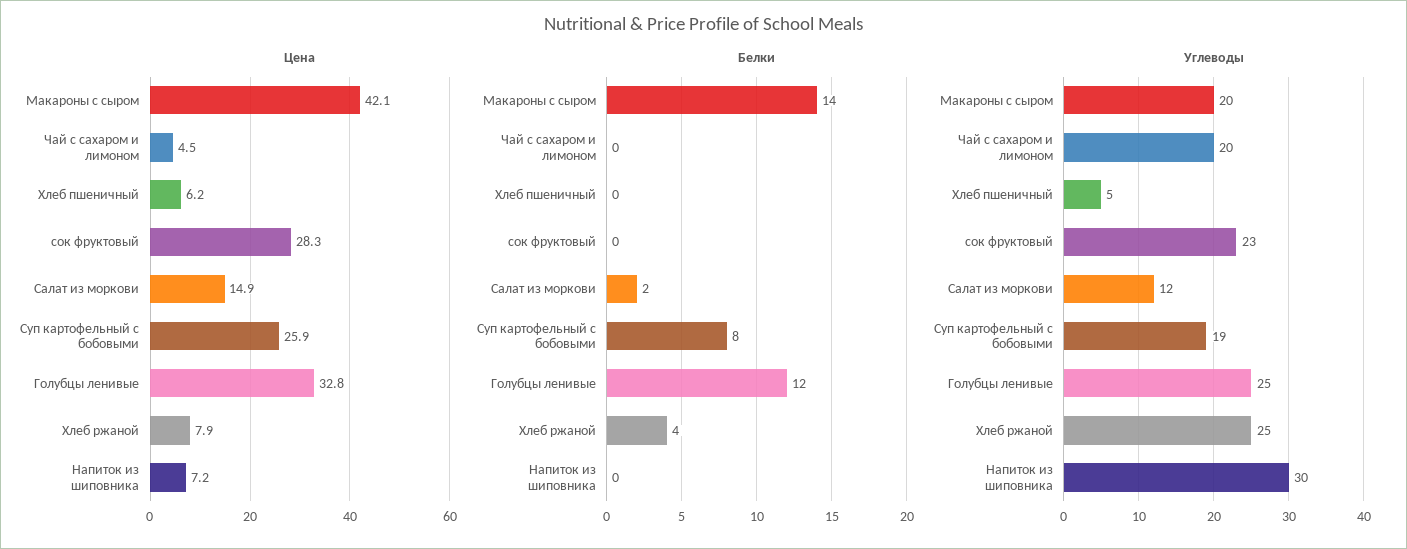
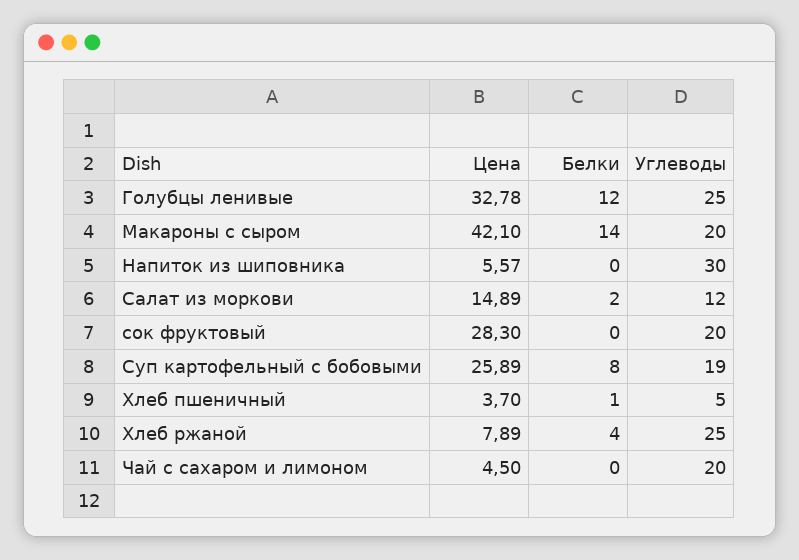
  {
    "Цена": {
      "Макароны с сыром": 42.1,
      "Чай с сахаром и лимоном": 4.5,
-     "Хлеб пшеничный": 6.2,
+     "Хлеб пшеничный": 3.7,
      "сок фруктовый": 28.3,
      "Салат из моркови": 14.89,
      "Суп картофельный с бобовыми": 25.89,
      "Голубцы ленивые": 32.78,
      "Хлеб ржаной": 7.89,
-     "Напиток из шиповника": 7.2
+     "Напиток из шиповника": 5.57
    },
    "Белки": {
      "Макароны с сыром": 14,
      "Чай с сахаром и лимоном": 0,
-     "Хлеб пшеничный": 0,
+     "Хлеб пшеничный": 1,
      "сок фруктовый": 0,
      "Салат из моркови": 2,
      "Суп картофельный с бобовыми": 8,
      "Голубцы ленивые": 12,
      "Хлеб ржаной": 4,
      "Напиток из шиповника": 0
    },
    "Углеводы": {
      "Макароны с сыром": 20,
      "Чай с сахаром и лимоном": 20,
      "Хлеб пшеничный": 5,
-     "сок фруктовый": 23,
+     "сок фруктовый": 20,
      "Салат из моркови": 12,
      "Суп картофельный с бобовыми": 19,
      "Голубцы ленивые": 25,
      "Хлеб ржаной": 25,
      "Напиток из шиповника": 30
    }
  }

